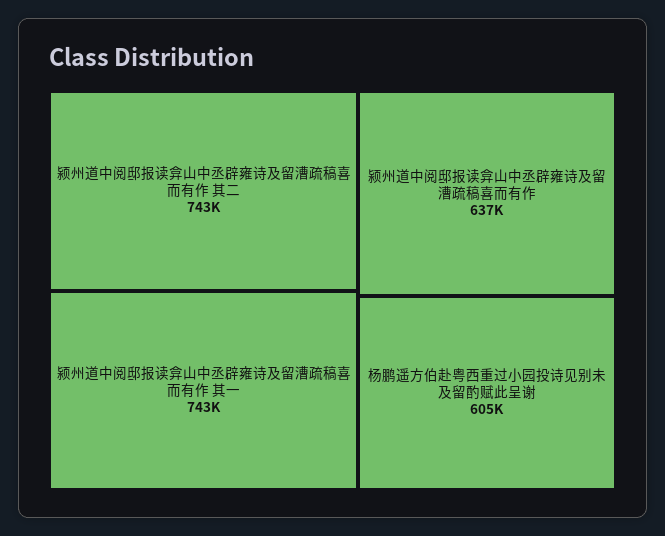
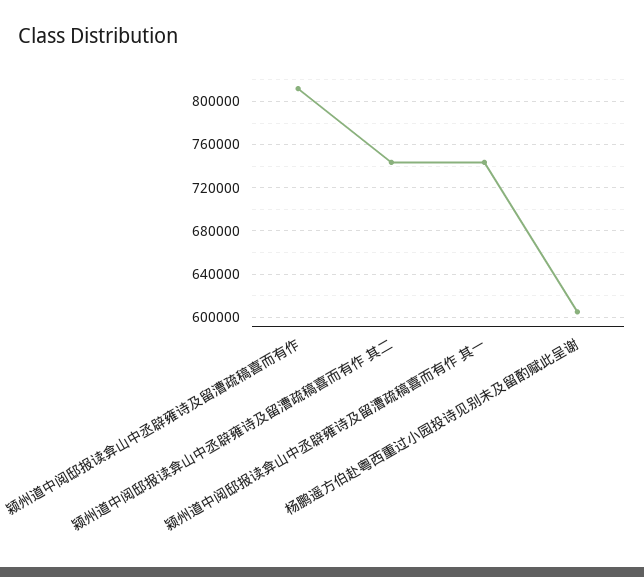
  {
    "颍州道中阅邸报读弇山中丞辟雍诗及留漕疏稿喜而有作 其二": 743000,
    "颍州道中阅邸报读弇山中丞辟雍诗及留漕疏稿喜而有作 其一": 743000,
-   "颍州道中阅邸报读弇山中丞辟雍诗及留漕疏稿喜而有作": 637000,
+   "颍州道中阅邸报读弇山中丞辟雍诗及留漕疏稿喜而有作": 810000,
    "杨鹏遥方伯赴粤西重过小园投诗见别未及留酌赋此呈谢": 605000
  }

